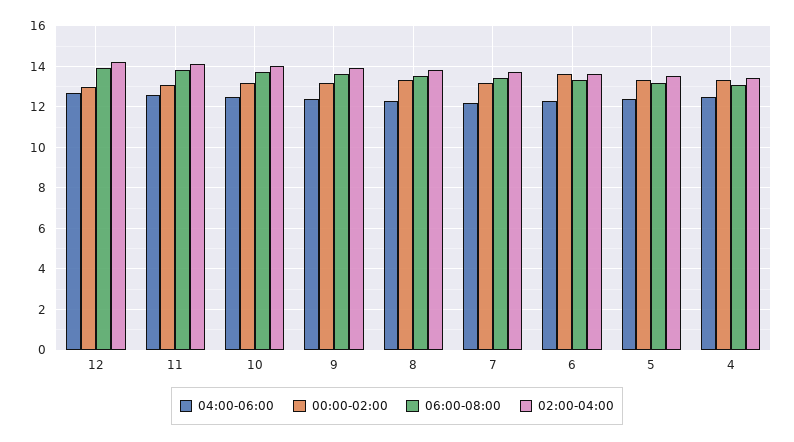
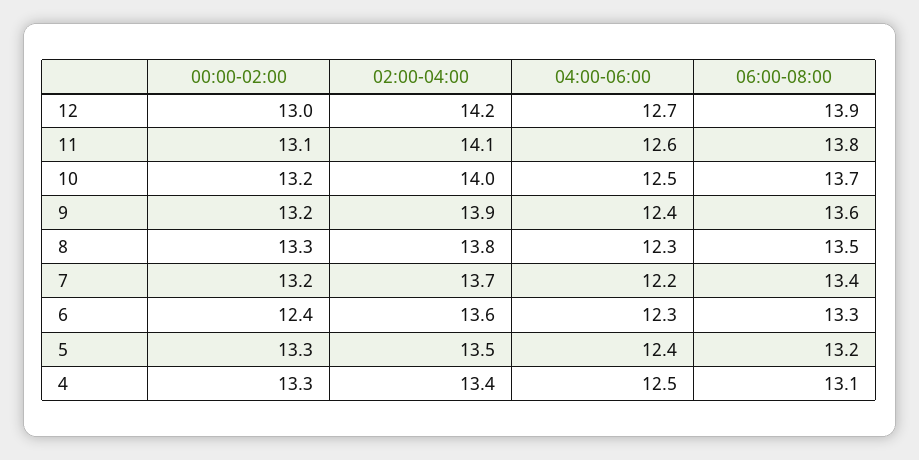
  {
    "04:00-06:00": {
      "12": 12.7,
      "11": 12.6,
      "10": 12.5,
      "9": 12.4,
      "8": 12.3,
      "7": 12.2,
      "6": 12.3,
      "5": 12.4,
      "4": 12.5
    },
    "00:00-02:00": {
      "12": 13,
      "11": 13.1,
      "10": 13.2,
      "9": 13.2,
      "8": 13.3,
      "7": 13.2,
-     "6": 13.5,
+     "6": 12.4,
      "5": 13.3,
      "4": 13.3
    },
    "06:00-08:00": {
      "12": 13.9,
      "11": 13.8,
      "10": 13.7,
      "9": 13.6,
      "8": 13.5,
      "7": 13.4,
      "6": 13.3,
      "5": 13.2,
      "4": 13.1
    },
    "02:00-04:00": {
      "12": 14.2,
      "11": 14.1,
      "10": 14,
      "9": 13.9,
      "8": 13.8,
      "7": 13.7,
      "6": 13.6,
      "5": 13.5,
      "4": 13.4
    }
  }

